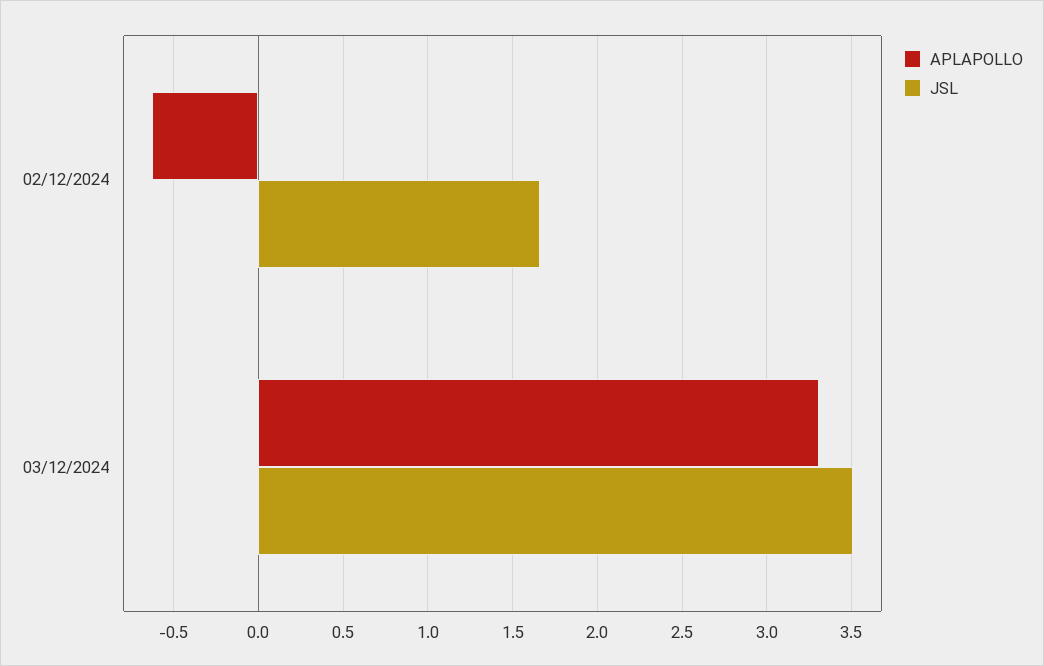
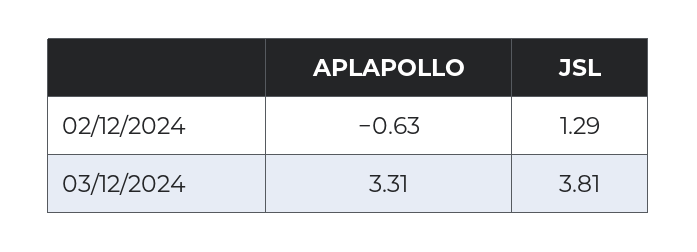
  {
    "APLAPOLLO": {
      "02/12/2024": -0.63,
      "03/12/2024": 3.31
    },
    "JSL": {
-     "02/12/2024": 1.65,
+     "02/12/2024": 1.29,
-     "03/12/2024": 3.5
+     "03/12/2024": 3.81
    }
  }

